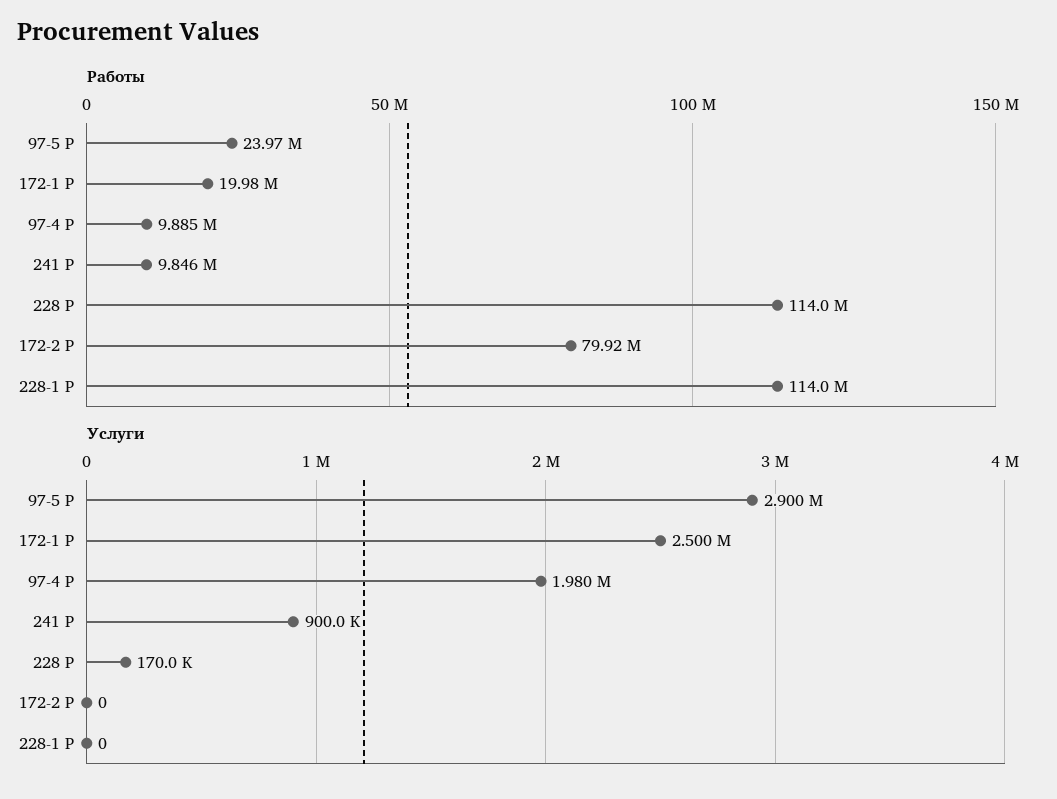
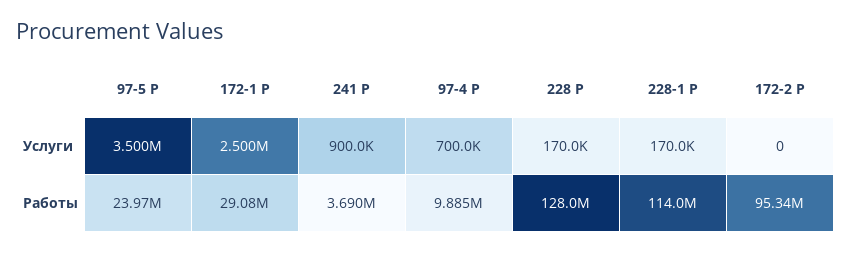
  {
    "Работы": {
      "97-5 Р": 23970000,
-     "172-1 Р": 19980000,
+     "172-1 Р": 29080000,
      "97-4 Р": 9885000,
-     "241 Р": 9846000,
+     "241 Р": 3690000,
-     "228 Р": 114000000,
+     "228 Р": 128000000,
-     "172-2 Р": 79920000,
+     "172-2 Р": 95340000,
      "228-1 Р": 114000000
    },
    "Услуги": {
-     "97-5 Р": 2900000,
+     "97-5 Р": 3500000,
      "172-1 Р": 2500000,
-     "97-4 Р": 1980000,
+     "97-4 Р": 700000,
      "241 Р": 900000,
      "228 Р": 170000,
      "172-2 Р": 0,
-     "228-1 Р": 0
+     "228-1 Р": 170000
    }
  }

